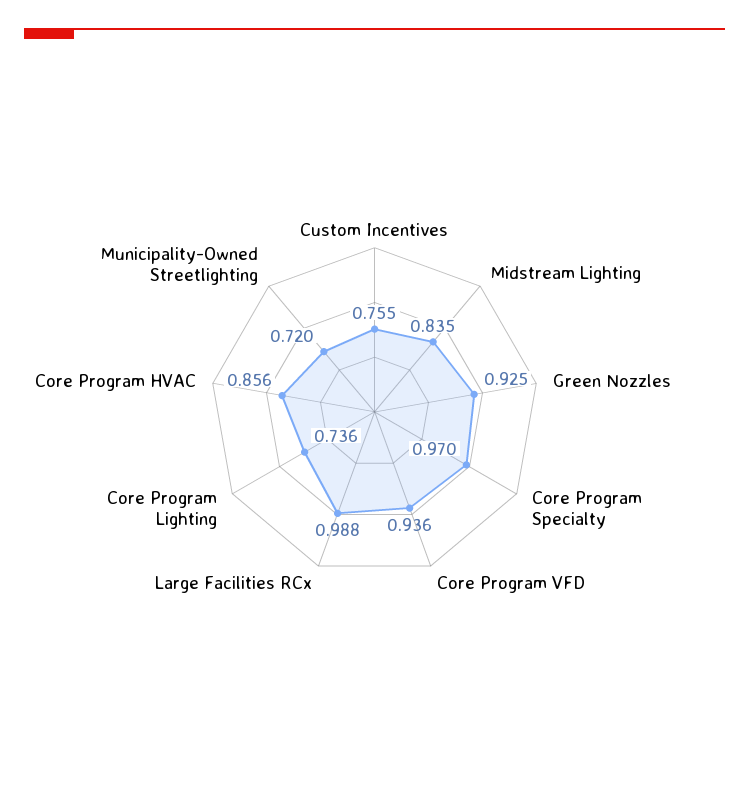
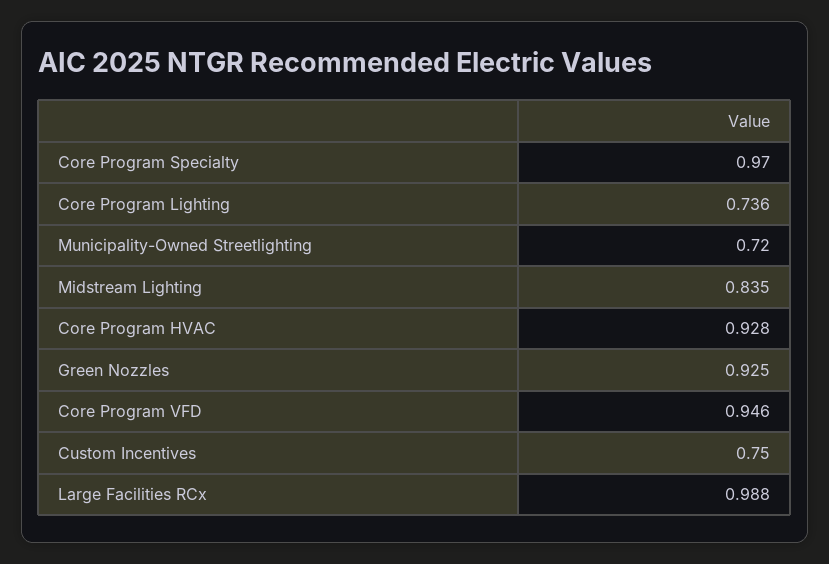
  {
-   "Custom Incentives": 0.755,
+   "Custom Incentives": 0.75,
    "Midstream Lighting": 0.835,
    "Green Nozzles": 0.925,
    "Core Program Specialty": 0.97,
-   "Core Program VFD": 0.936,
+   "Core Program VFD": 0.946,
    "Large Facilities RCx": 0.988,
    "Core Program Lighting": 0.736,
-   "Core Program HVAC": 0.856,
+   "Core Program HVAC": 0.928,
    "Municipality-Owned Streetlighting": 0.72
  }

